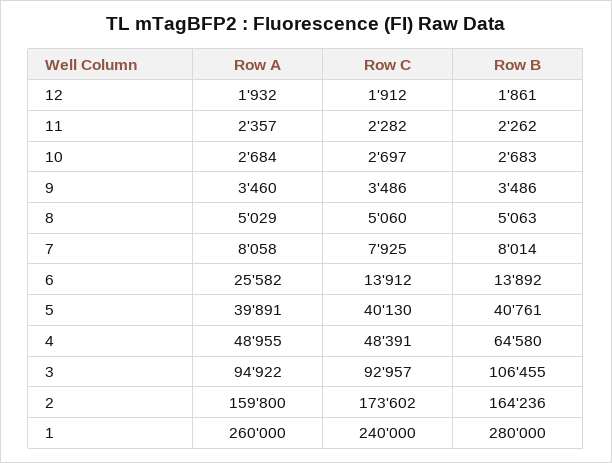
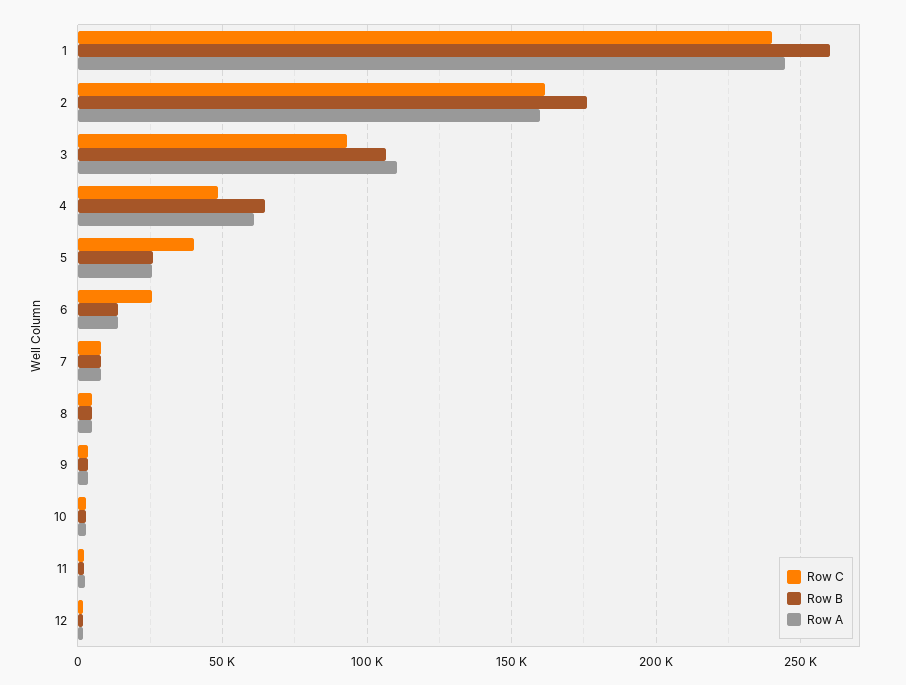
  {
    "Row A": {
      "12": 1932,
      "11": 2357,
      "10": 2684,
      "9": 3460,
      "8": 5029,
      "7": 8058,
-     "6": 25582,
+     "6": 15000,
-     "5": 39891,
+     "5": 25000,
-     "4": 48955,
+     "4": 60000,
-     "3": 94922,
+     "3": 110000,
      "2": 159800,
-     "1": 260000
+     "1": 245000
    },
    "Row C": {
      "12": 1912,
      "11": 2282,
      "10": 2697,
      "9": 3486,
      "8": 5060,
      "7": 7925,
-     "6": 13912,
+     "6": 25000,
      "5": 40130,
      "4": 48391,
      "3": 92957,
-     "2": 173602,
+     "2": 160000,
      "1": 240000
    },
    "Row B": {
      "12": 1861,
      "11": 2262,
      "10": 2683,
      "9": 3486,
      "8": 5063,
      "7": 8014,
      "6": 13892,
-     "5": 40761,
+     "5": 25000,
      "4": 64580,
      "3": 106455,
-     "2": 164236,
+     "2": 175000,
-     "1": 280000
+     "1": 260000
    }
  }

